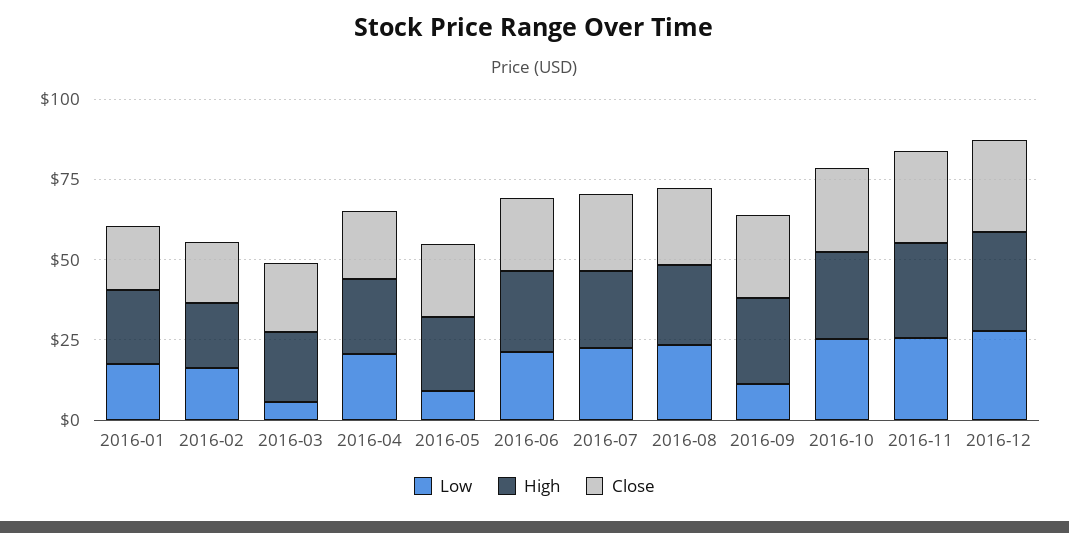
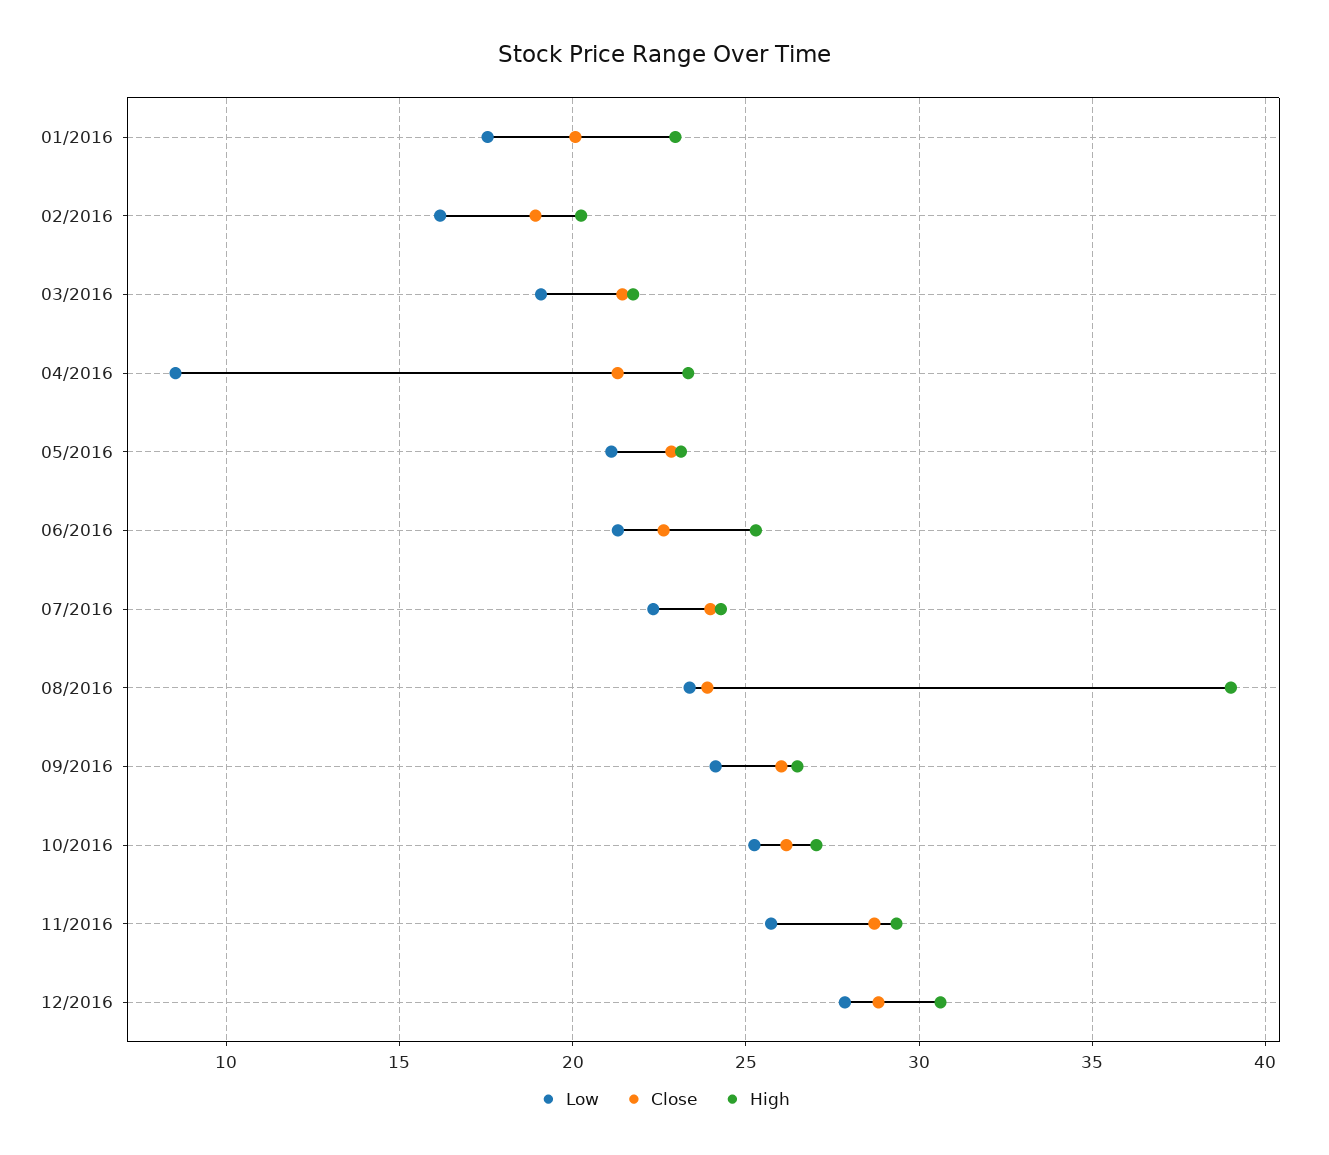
  {
    "Low": {
      "2016-01": 17.5,
      "2016-02": 16,
-     "2016-03": 5,
+     "2016-03": 19,
-     "2016-04": 20,
+     "2016-04": 8.5,
-     "2016-05": 10,
+     "2016-05": 21,
      "2016-06": 21.5,
      "2016-07": 22.5,
      "2016-08": 23.5,
-     "2016-09": 10,
+     "2016-09": 24,
      "2016-10": 25.5,
      "2016-11": 25.5,
      "2016-12": 28
    },
    "High": {
      "2016-01": 23,
      "2016-02": 20.5,
      "2016-03": 22,
      "2016-04": 23.5,
      "2016-05": 23,
      "2016-06": 25.5,
      "2016-07": 24.5,
-     "2016-08": 25,
+     "2016-08": 39,
      "2016-09": 26.5,
      "2016-10": 27,
      "2016-11": 29.5,
      "2016-12": 30.5
    },
    "Close": {
      "2016-01": 20,
      "2016-02": 19,
      "2016-03": 21.5,
      "2016-04": 21.5,
      "2016-05": 23,
      "2016-06": 22.5,
      "2016-07": 24,
      "2016-08": 24,
      "2016-09": 26,
      "2016-10": 26,
      "2016-11": 28.5,
      "2016-12": 29
    }
  }

